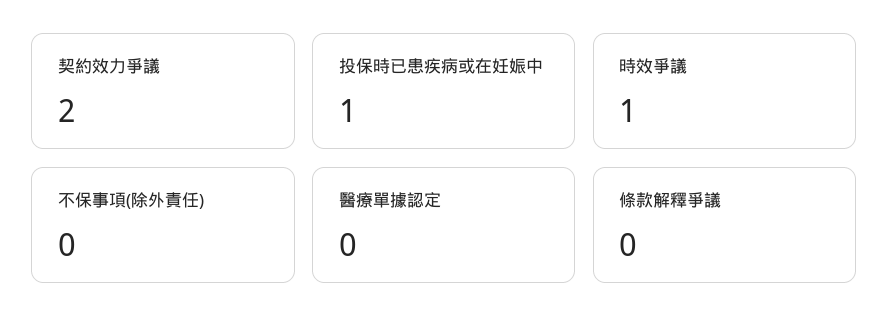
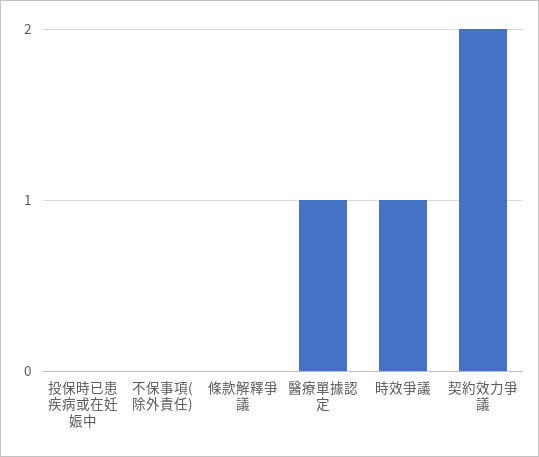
  {
    "契約效力爭議": 2,
-   "投保時已患疾病或在妊娠中": 1,
+   "投保時已患疾病或在妊娠中": 0,
    "時效爭議": 1,
    "不保事項(除外責任)": 0,
-   "醫療單據認定": 0,
+   "醫療單據認定": 1,
    "條款解釋爭議": 0
  }

